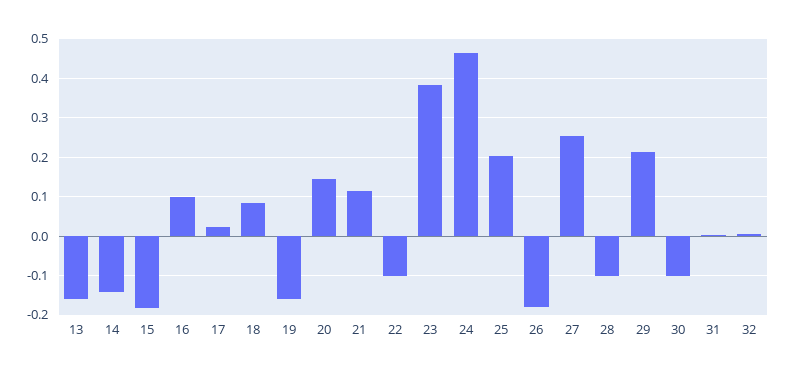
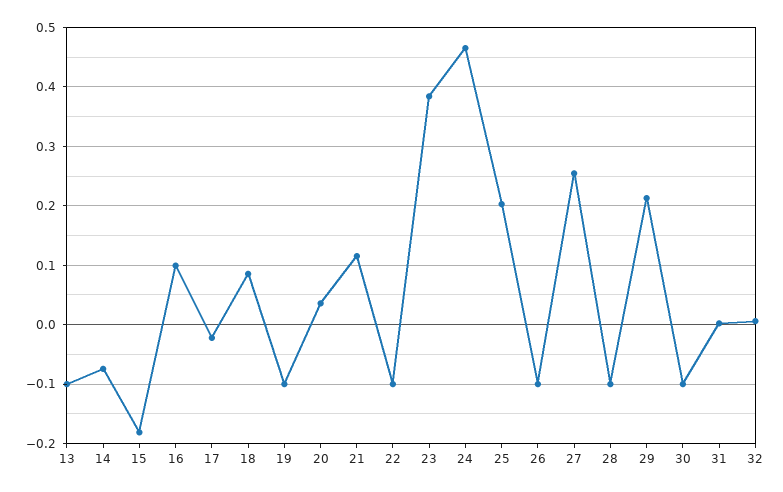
  {
-   "13": -0.16,
+   "13": -0.1,
-   "14": -0.14,
+   "14": -0.08,
    "15": -0.18,
    "16": 0.1,
-   "17": 0.02,
+   "17": -0.02,
    "18": 0.08,
-   "19": -0.16,
+   "19": -0.1,
-   "20": 0.14,
+   "20": 0.04,
    "21": 0.12,
    "22": -0.1,
    "23": 0.38,
    "24": 0.46,
    "25": 0.2,
-   "26": -0.18,
+   "26": -0.1,
    "27": 0.26,
    "28": -0.1,
    "29": 0.22,
    "30": -0.1,
    "31": 0,
    "32": 0
  }

